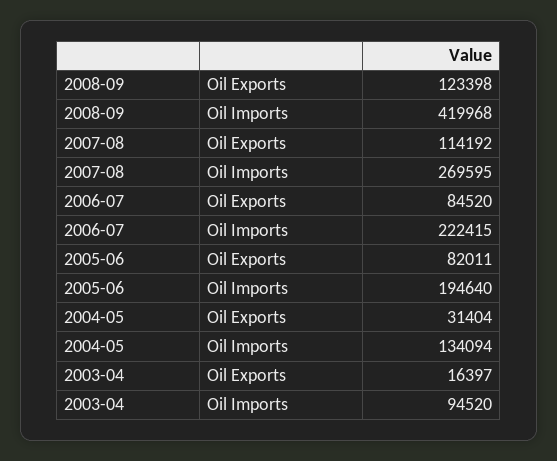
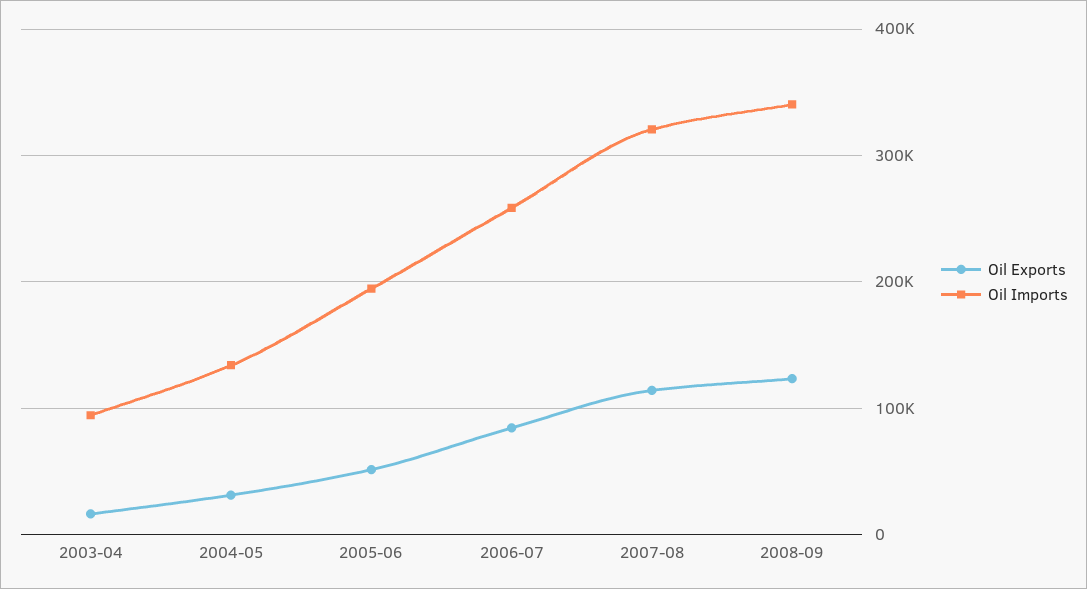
  {
    "Oil Exports": {
      "2008-09": 123398,
      "2007-08": 114192,
      "2006-07": 84520,
-     "2005-06": 82011,
+     "2005-06": 50000,
      "2004-05": 31404,
      "2003-04": 16397
    },
    "Oil Imports": {
-     "2008-09": 419968,
+     "2008-09": 340000,
-     "2007-08": 269595,
+     "2007-08": 320000,
-     "2006-07": 222415,
+     "2006-07": 260000,
      "2005-06": 194640,
      "2004-05": 134094,
      "2003-04": 94520
    }
  }

